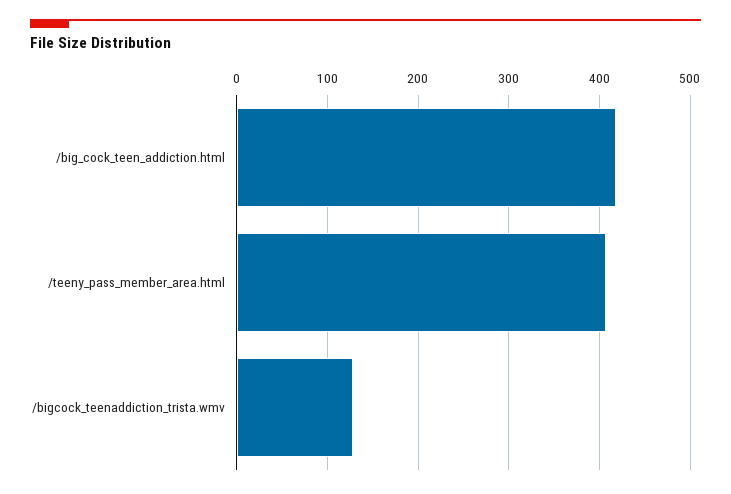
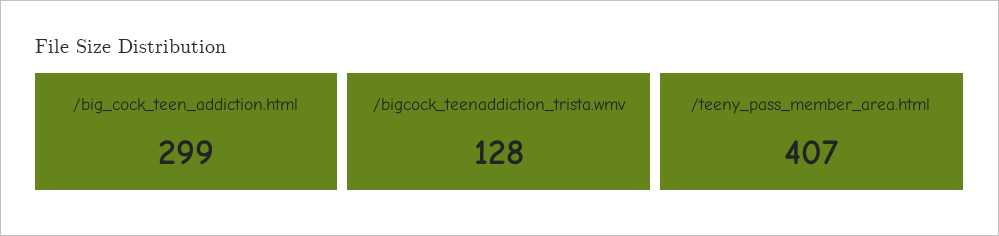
  {
-   "/big_cock_teen_addiction.html": 420,
+   "/big_cock_teen_addiction.html": 299,
    "/teeny_pass_member_area.html": 407,
    "/bigcock_teenaddiction_trista.wmv": 128
  }

